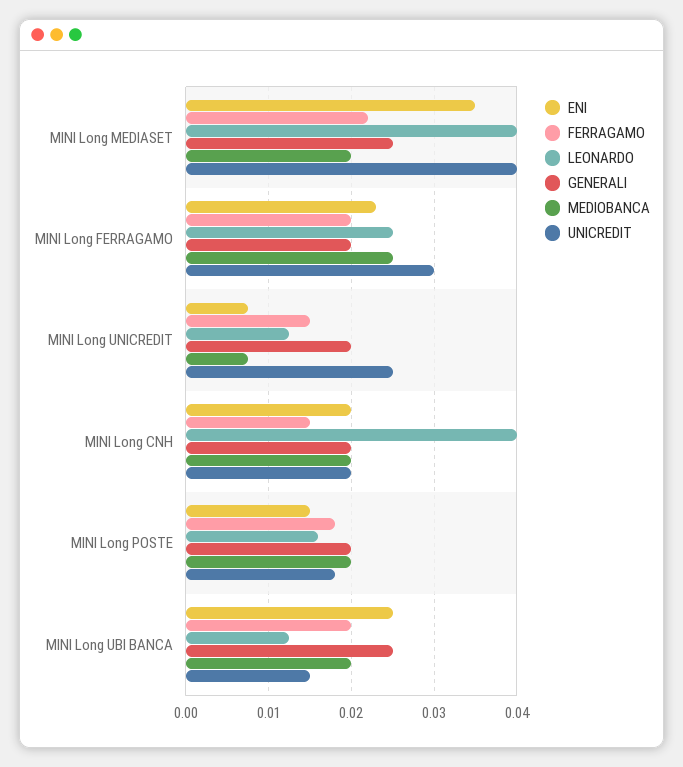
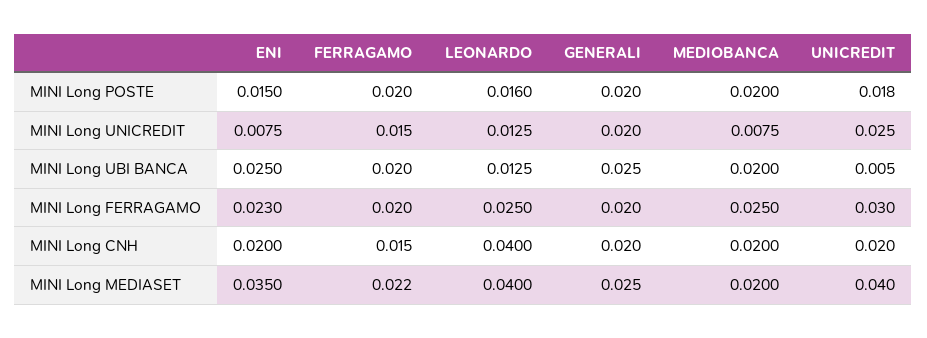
  {
    "ENI": {
      "MINI Long MEDIASET": 0.035,
      "MINI Long FERRAGAMO": 0.023,
      "MINI Long UNICREDIT": 0.0075,
      "MINI Long CNH": 0.02,
      "MINI Long POSTE": 0.015,
      "MINI Long UBI BANCA": 0.025
    },
    "FERRAGAMO": {
      "MINI Long MEDIASET": 0.022,
      "MINI Long FERRAGAMO": 0.02,
      "MINI Long UNICREDIT": 0.015,
      "MINI Long CNH": 0.015,
-     "MINI Long POSTE": 0.018,
+     "MINI Long POSTE": 0.02,
      "MINI Long UBI BANCA": 0.02
    },
    "LEONARDO": {
      "MINI Long MEDIASET": 0.04,
      "MINI Long FERRAGAMO": 0.025,
      "MINI Long UNICREDIT": 0.0125,
      "MINI Long CNH": 0.04,
      "MINI Long POSTE": 0.016,
      "MINI Long UBI BANCA": 0.0125
    },
    "GENERALI": {
      "MINI Long MEDIASET": 0.025,
      "MINI Long FERRAGAMO": 0.02,
      "MINI Long UNICREDIT": 0.02,
      "MINI Long CNH": 0.02,
      "MINI Long POSTE": 0.02,
      "MINI Long UBI BANCA": 0.025
    },
    "MEDIOBANCA": {
      "MINI Long MEDIASET": 0.02,
      "MINI Long FERRAGAMO": 0.025,
      "MINI Long UNICREDIT": 0.0075,
      "MINI Long CNH": 0.02,
      "MINI Long POSTE": 0.02,
      "MINI Long UBI BANCA": 0.02
    },
    "UNICREDIT": {
      "MINI Long MEDIASET": 0.04,
      "MINI Long FERRAGAMO": 0.03,
      "MINI Long UNICREDIT": 0.025,
      "MINI Long CNH": 0.02,
      "MINI Long POSTE": 0.018,
-     "MINI Long UBI BANCA": 0.015
+     "MINI Long UBI BANCA": 0.005
    }
  }

